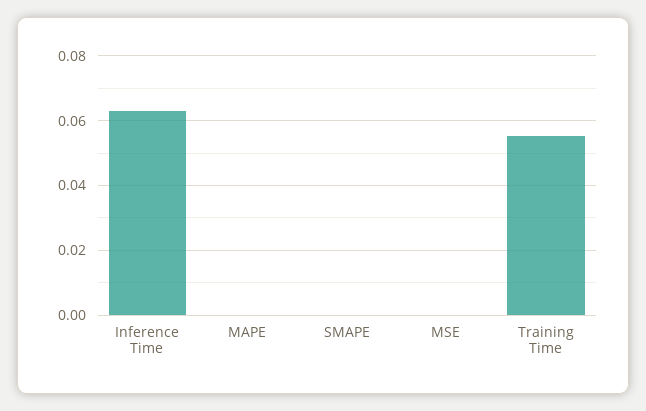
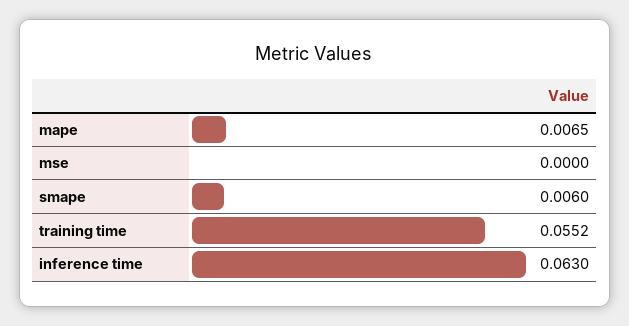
  {
    "Inference Time": 0.063,
-   "MAPE": 0,
+   "MAPE": 0.0065,
-   "SMAPE": 0,
+   "SMAPE": 0.006,
    "MSE": 0,
    "Training Time": 0.0552
  }

